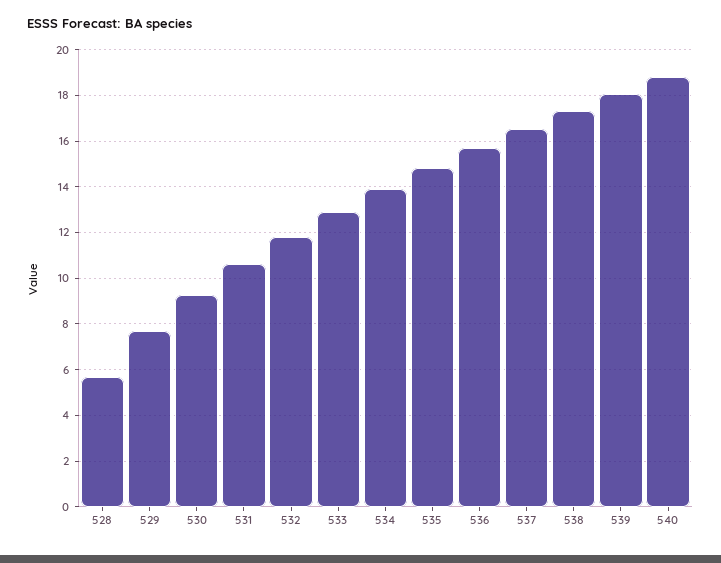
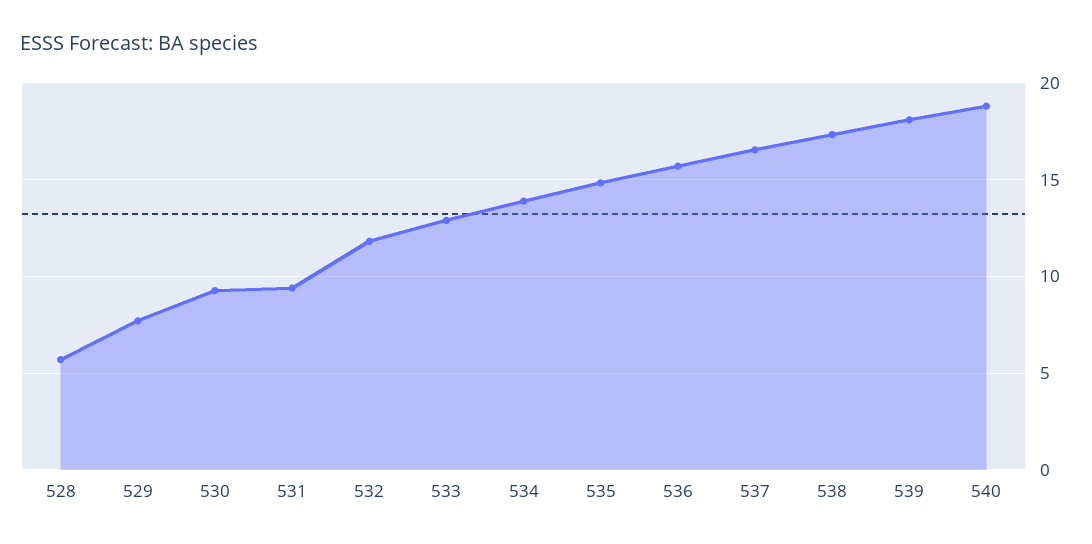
  {
    "528": 5.5,
    "529": 7.5,
    "530": 9.5,
-   "531": 10.5,
+   "531": 9.5,
    "532": 12,
    "533": 13,
    "534": 14,
    "535": 15,
    "536": 15.5,
    "537": 16.5,
    "538": 17.5,
    "539": 18,
    "540": 19
  }

